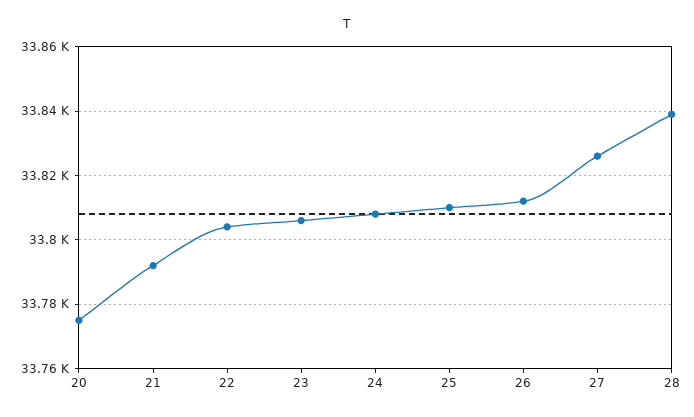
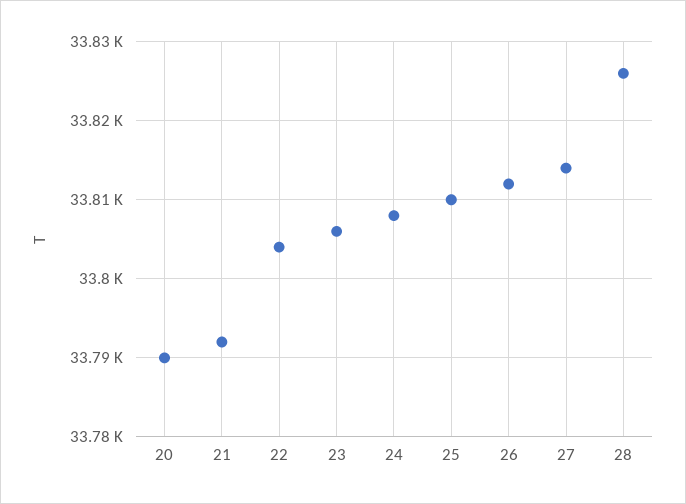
  {
-   "20": 33775,
+   "20": 33790,
    "21": 33792,
    "22": 33804,
    "23": 33806,
    "24": 33808,
    "25": 33810,
    "26": 33812,
-   "27": 33825,
+   "27": 33814,
-   "28": 33840
+   "28": 33826
  }

